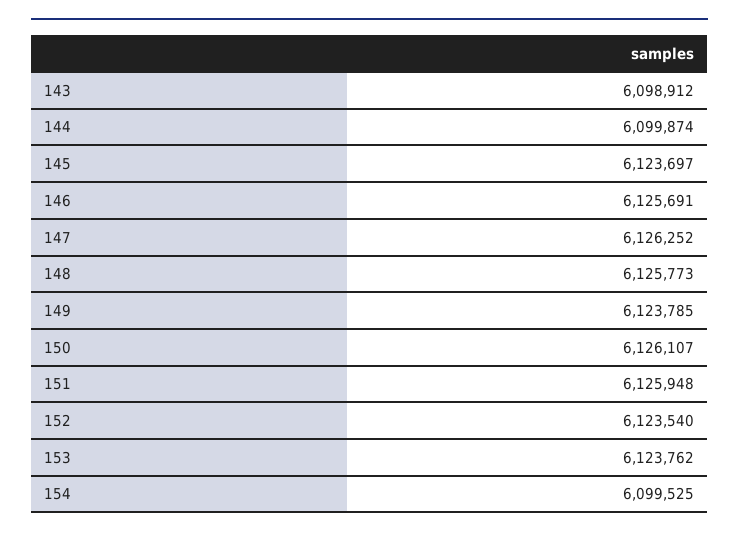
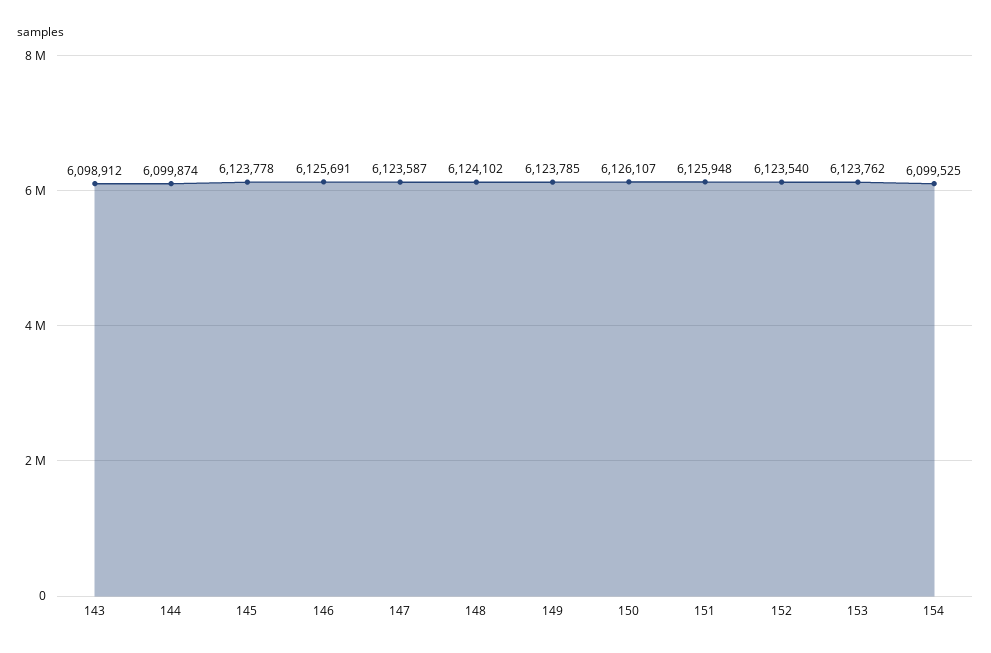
  {
    "143": 6098912,
    "144": 6099874,
-   "145": 6123697,
+   "145": 6123778,
    "146": 6125691,
-   "147": 6126252,
+   "147": 6123587,
-   "148": 6125773,
+   "148": 6124102,
    "149": 6123785,
    "150": 6126107,
    "151": 6125948,
    "152": 6123540,
    "153": 6123762,
    "154": 6099525
  }

